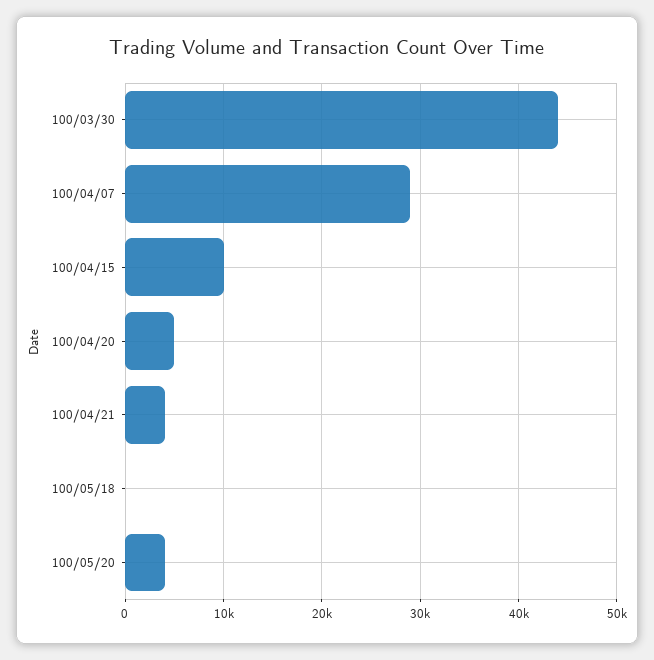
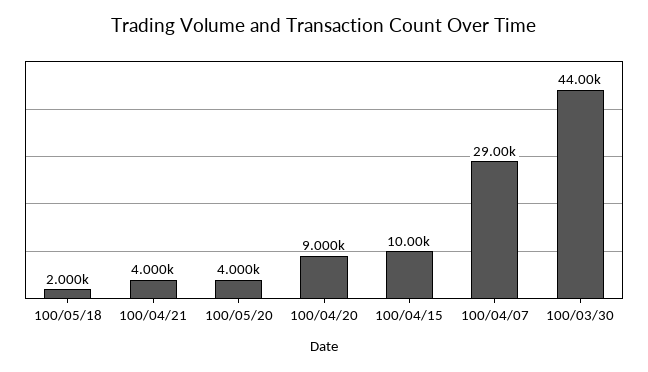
  {
    "100/03/30": 44000,
    "100/04/07": 29000,
    "100/04/15": 10000,
-   "100/04/20": 5000,
+   "100/04/20": 9000,
    "100/04/21": 4000,
-   "100/05/18": 0,
+   "100/05/18": 2000,
    "100/05/20": 4000
  }

